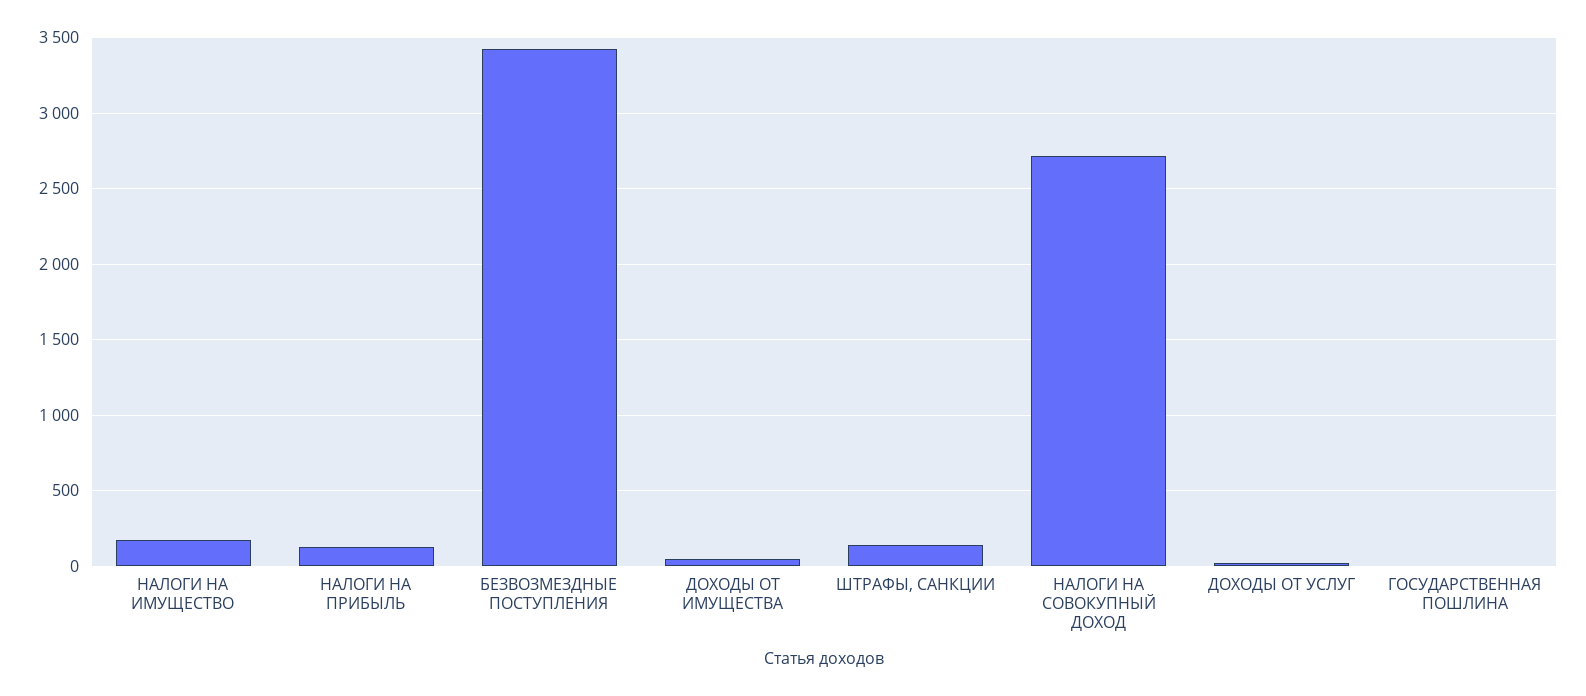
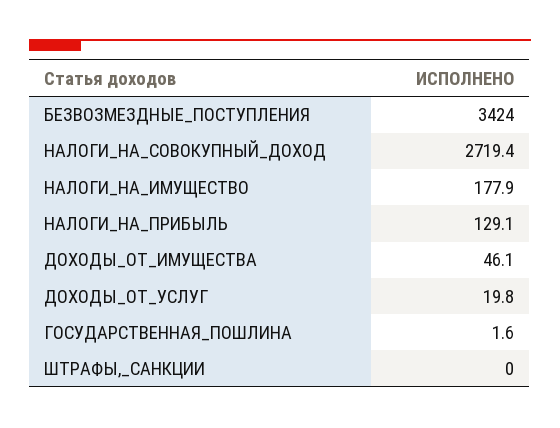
  {
    "НАЛОГИ НА ИМУЩЕСТВО": 177.9,
    "НАЛОГИ НА ПРИБЫЛЬ": 129.1,
    "БЕЗВОЗМЕЗДНЫЕ ПОСТУПЛЕНИЯ": 3424,
    "ДОХОДЫ ОТ ИМУЩЕСТВА": 46.1,
-   "ШТРАФЫ, САНКЦИИ": 150,
+   "ШТРАФЫ, САНКЦИИ": 0,
    "НАЛОГИ НА СОВОКУПНЫЙ ДОХОД": 2719.4,
    "ДОХОДЫ ОТ УСЛУГ": 19.8,
    "ГОСУДАРСТВЕННАЯ ПОШЛИНА": 1.6
  }

